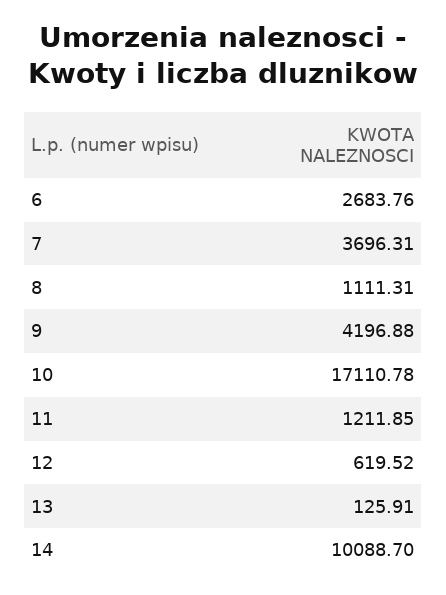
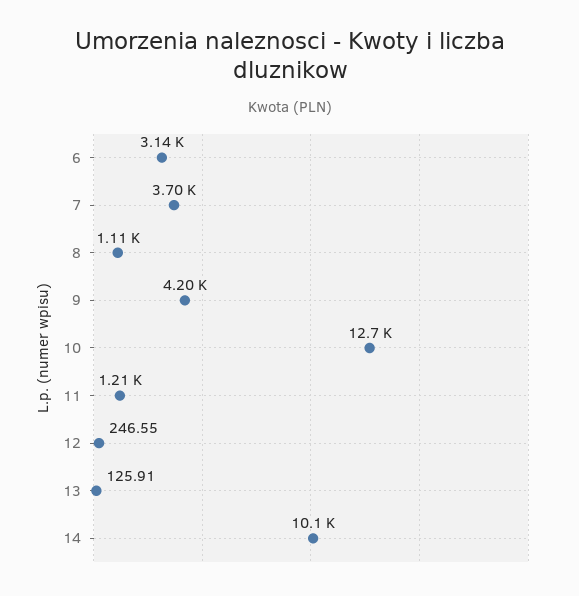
  {
-   "6": 2683.76,
+   "6": 3140,
    "7": 3696.31,
    "8": 1111.31,
    "9": 4196.88,
-   "10": 17110.78,
+   "10": 12700,
    "11": 1211.85,
-   "12": 619.52,
+   "12": 246.55,
    "13": 125.91,
    "14": 10088.7
  }

